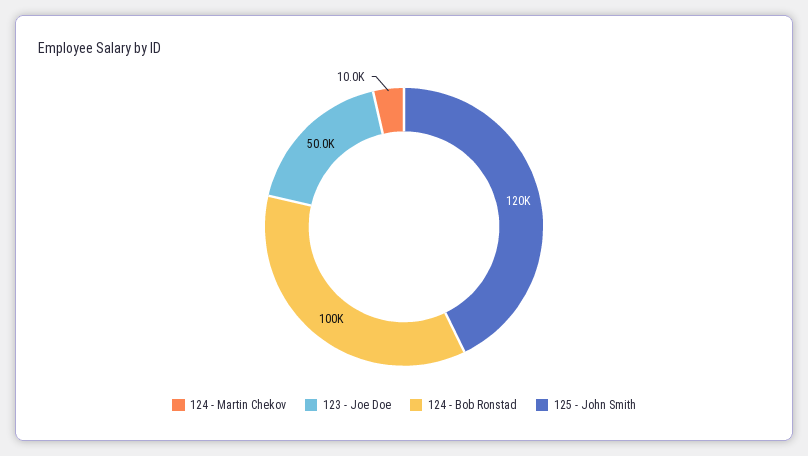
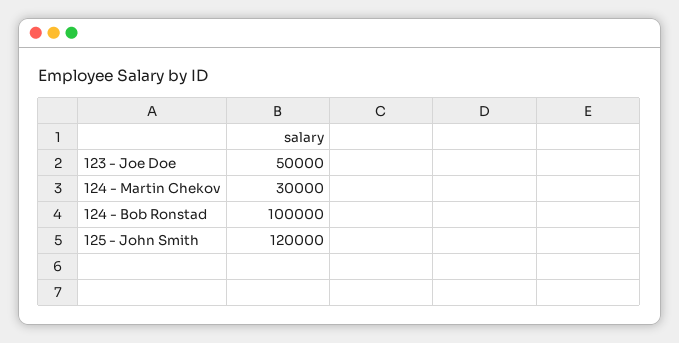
  {
-   "124 - Martin Chekov": 10000,
+   "124 - Martin Chekov": 30000,
    "123 - Joe Doe": 50000,
    "124 - Bob Ronstad": 100000,
    "125 - John Smith": 120000
  }

